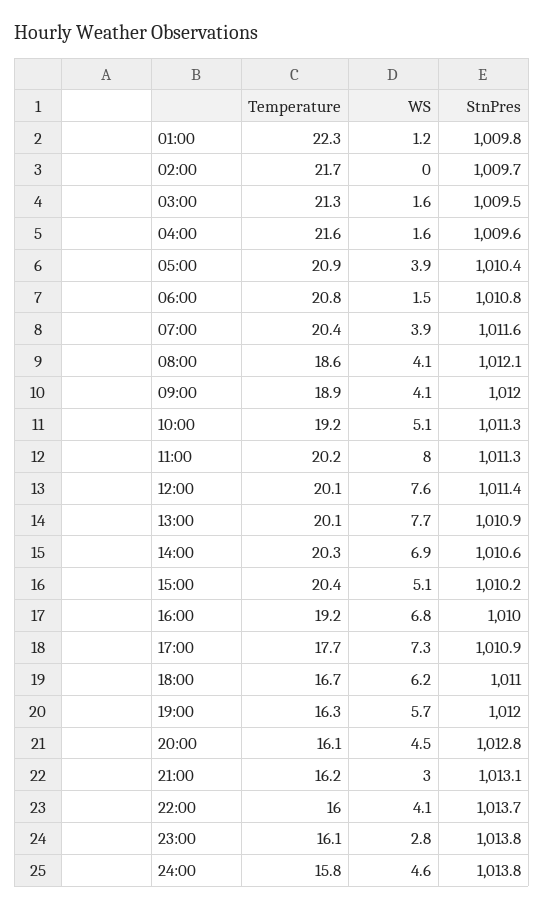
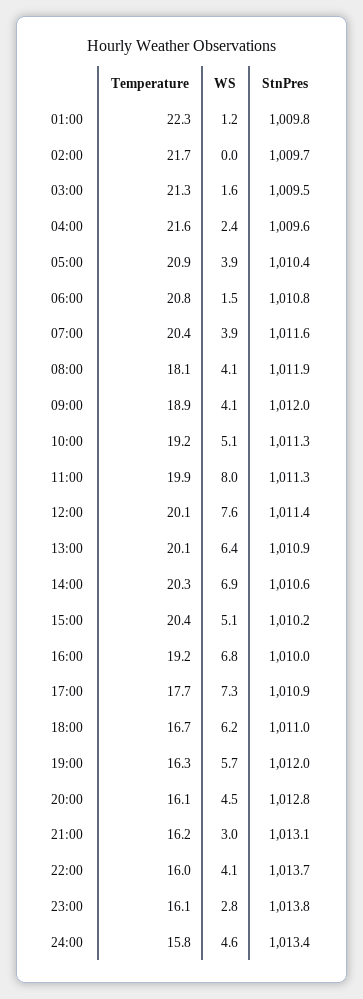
  {
    "Temperature": {
      "01:00": 22.3,
      "02:00": 21.7,
      "03:00": 21.3,
      "04:00": 21.6,
      "05:00": 20.9,
      "06:00": 20.8,
      "07:00": 20.4,
-     "08:00": 18.6,
+     "08:00": 18.1,
      "09:00": 18.9,
      "10:00": 19.2,
-     "11:00": 20.2,
+     "11:00": 19.9,
      "12:00": 20.1,
      "13:00": 20.1,
      "14:00": 20.3,
      "15:00": 20.4,
      "16:00": 19.2,
      "17:00": 17.7,
      "18:00": 16.7,
      "19:00": 16.3,
      "20:00": 16.1,
      "21:00": 16.2,
      "22:00": 16,
      "23:00": 16.1,
      "24:00": 15.8
    },
    "WS": {
      "01:00": 1.2,
      "02:00": 0,
      "03:00": 1.6,
-     "04:00": 1.6,
+     "04:00": 2.4,
      "05:00": 3.9,
      "06:00": 1.5,
      "07:00": 3.9,
      "08:00": 4.1,
      "09:00": 4.1,
      "10:00": 5.1,
      "11:00": 8,
      "12:00": 7.6,
-     "13:00": 7.7,
+     "13:00": 6.4,
      "14:00": 6.9,
      "15:00": 5.1,
      "16:00": 6.8,
      "17:00": 7.3,
      "18:00": 6.2,
      "19:00": 5.7,
      "20:00": 4.5,
      "21:00": 3,
      "22:00": 4.1,
      "23:00": 2.8,
      "24:00": 4.6
    },
    "StnPres": {
      "01:00": 1009.8,
      "02:00": 1009.7,
      "03:00": 1009.5,
      "04:00": 1009.6,
      "05:00": 1010.4,
      "06:00": 1010.8,
      "07:00": 1011.6,
-     "08:00": 1012.1,
+     "08:00": 1011.9,
      "09:00": 1012,
      "10:00": 1011.3,
      "11:00": 1011.3,
      "12:00": 1011.4,
      "13:00": 1010.9,
      "14:00": 1010.6,
      "15:00": 1010.2,
      "16:00": 1010,
      "17:00": 1010.9,
      "18:00": 1011,
      "19:00": 1012,
      "20:00": 1012.8,
      "21:00": 1013.1,
      "22:00": 1013.7,
      "23:00": 1013.8,
-     "24:00": 1013.8
+     "24:00": 1013.4
    }
  }

